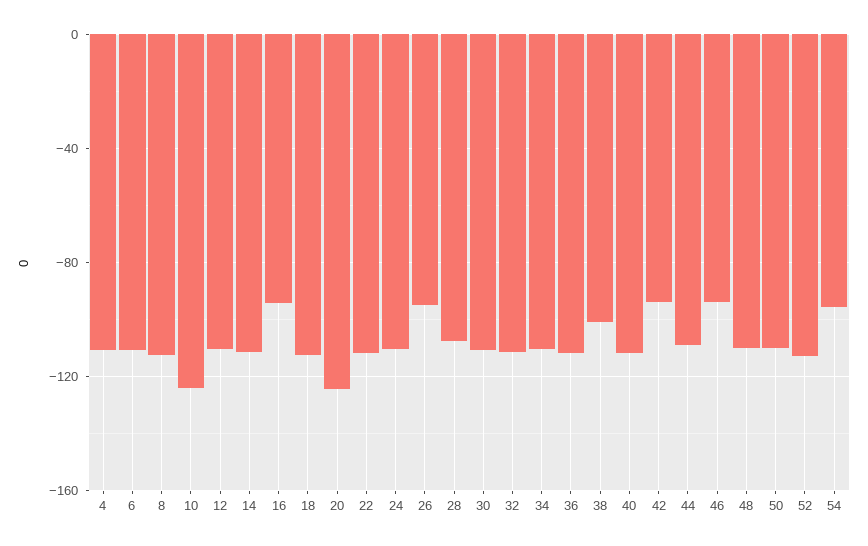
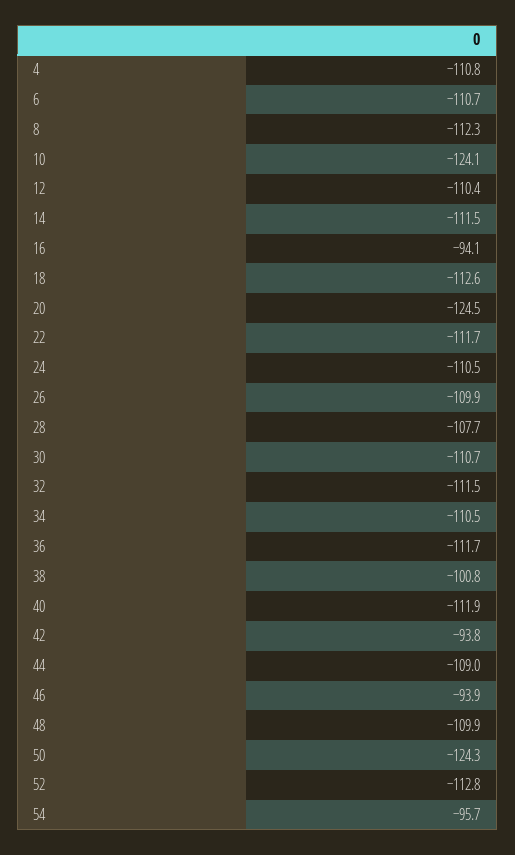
  {
    "4": -110.8,
    "6": -110.7,
    "8": -112.3,
    "10": -124.1,
    "12": -110.4,
    "14": -111.5,
    "16": -94.1,
    "18": -112.6,
    "20": -124.5,
    "22": -111.7,
    "24": -110.5,
-   "26": -95,
+   "26": -109.9,
    "28": -107.7,
    "30": -110.7,
    "32": -111.5,
    "34": -110.5,
    "36": -111.7,
    "38": -100.8,
    "40": -111.9,
    "42": -93.8,
    "44": -109,
    "46": -93.9,
    "48": -109.9,
-   "50": -110,
+   "50": -124.3,
    "52": -112.8,
    "54": -95.7
  }

